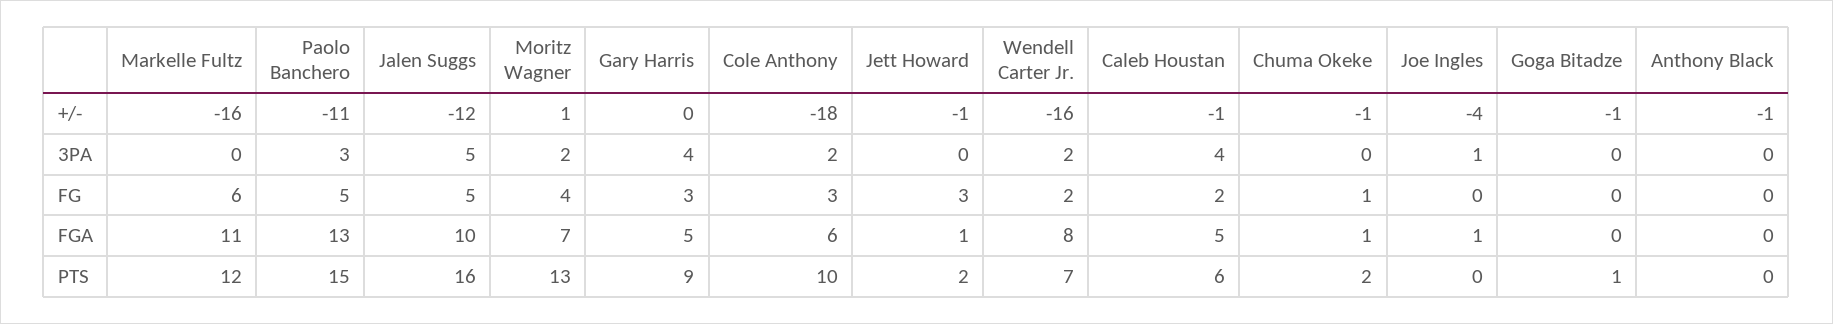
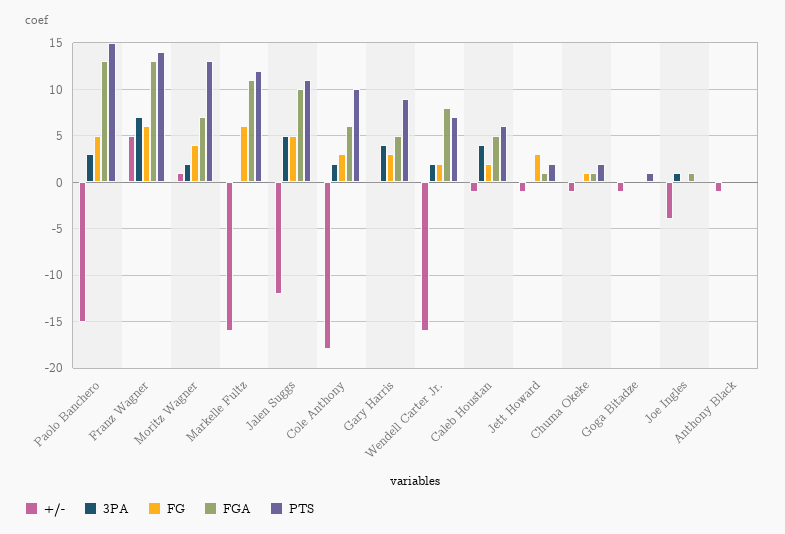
  {
    "+/-": {
      "Markelle Fultz": -16,
-     "Paolo Banchero": -11,
+     "Paolo Banchero": -15,
      "Jalen Suggs": -12,
      "Moritz Wagner": 1,
      "Gary Harris": 0,
      "Cole Anthony": -18,
      "Jett Howard": -1,
      "Wendell Carter Jr.": -16,
      "Caleb Houstan": -1,
      "Chuma Okeke": -1,
      "Joe Ingles": -4,
      "Goga Bitadze": -1,
-     "Anthony Black": -1
+     "Anthony Black": -1,
+     "Franz Wagner": 5
    },
    "3PA": {
      "Markelle Fultz": 0,
      "Paolo Banchero": 3,
      "Jalen Suggs": 5,
      "Moritz Wagner": 2,
      "Gary Harris": 4,
      "Cole Anthony": 2,
      "Jett Howard": 0,
      "Wendell Carter Jr.": 2,
      "Caleb Houstan": 4,
      "Chuma Okeke": 0,
      "Joe Ingles": 1,
      "Goga Bitadze": 0,
-     "Anthony Black": 0
+     "Anthony Black": 0,
+     "Franz Wagner": 7
    },
    "FG": {
      "Markelle Fultz": 6,
      "Paolo Banchero": 5,
      "Jalen Suggs": 5,
      "Moritz Wagner": 4,
      "Gary Harris": 3,
      "Cole Anthony": 3,
      "Jett Howard": 3,
      "Wendell Carter Jr.": 2,
      "Caleb Houstan": 2,
      "Chuma Okeke": 1,
      "Joe Ingles": 0,
      "Goga Bitadze": 0,
-     "Anthony Black": 0
+     "Anthony Black": 0,
+     "Franz Wagner": 6
    },
    "FGA": {
      "Markelle Fultz": 11,
      "Paolo Banchero": 13,
      "Jalen Suggs": 10,
      "Moritz Wagner": 7,
      "Gary Harris": 5,
      "Cole Anthony": 6,
      "Jett Howard": 1,
      "Wendell Carter Jr.": 8,
      "Caleb Houstan": 5,
      "Chuma Okeke": 1,
      "Joe Ingles": 1,
      "Goga Bitadze": 0,
-     "Anthony Black": 0
+     "Anthony Black": 0,
+     "Franz Wagner": 13
    },
    "PTS": {
      "Markelle Fultz": 12,
      "Paolo Banchero": 15,
-     "Jalen Suggs": 16,
+     "Jalen Suggs": 11,
      "Moritz Wagner": 13,
      "Gary Harris": 9,
      "Cole Anthony": 10,
      "Jett Howard": 2,
      "Wendell Carter Jr.": 7,
      "Caleb Houstan": 6,
      "Chuma Okeke": 2,
      "Joe Ingles": 0,
      "Goga Bitadze": 1,
-     "Anthony Black": 0
+     "Anthony Black": 0,
+     "Franz Wagner": 14
    }
  }

